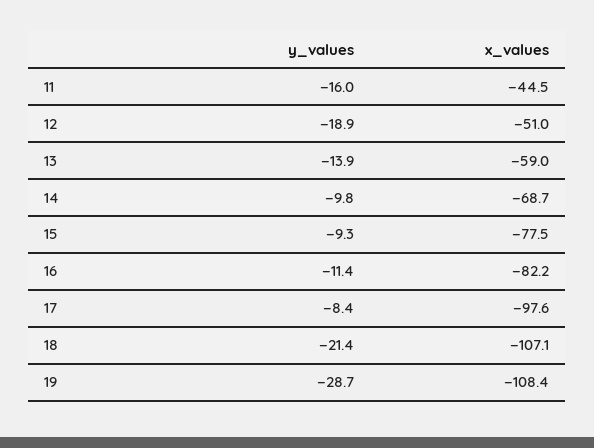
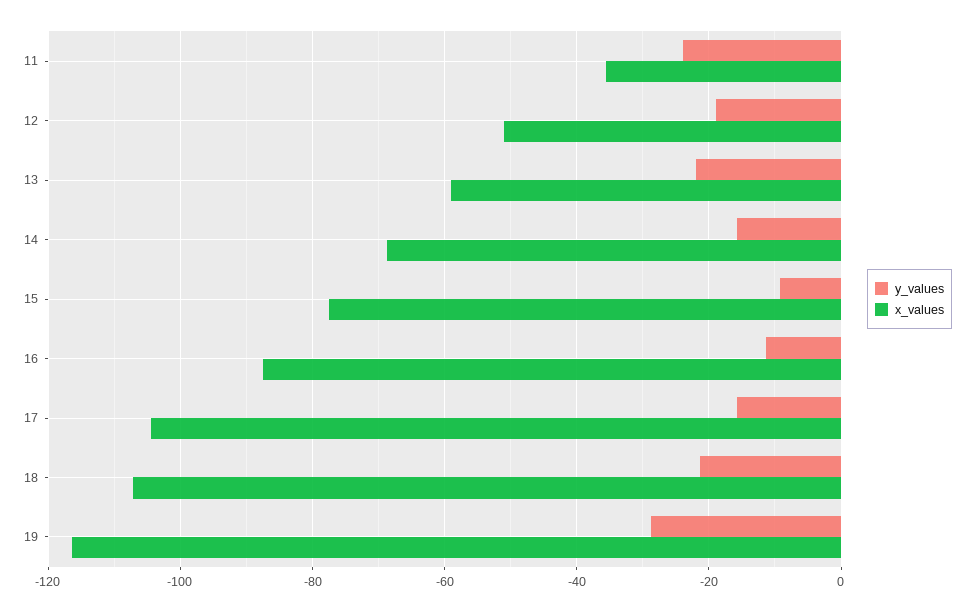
  {
    "y_values": {
-     "11": -16,
+     "11": -24,
      "12": -18.9,
-     "13": -13.9,
+     "13": -22,
-     "14": -9.8,
+     "14": -16,
      "15": -9.3,
      "16": -11.4,
-     "17": -8.4,
+     "17": -16,
      "18": -21.4,
      "19": -28.7
    },
    "x_values": {
-     "11": -44.5,
+     "11": -36,
      "12": -51,
      "13": -59,
      "14": -68.7,
      "15": -77.5,
-     "16": -82.2,
+     "16": -88,
-     "17": -97.6,
+     "17": -104,
      "18": -107.1,
-     "19": -108.4
+     "19": -116
    }
  }

